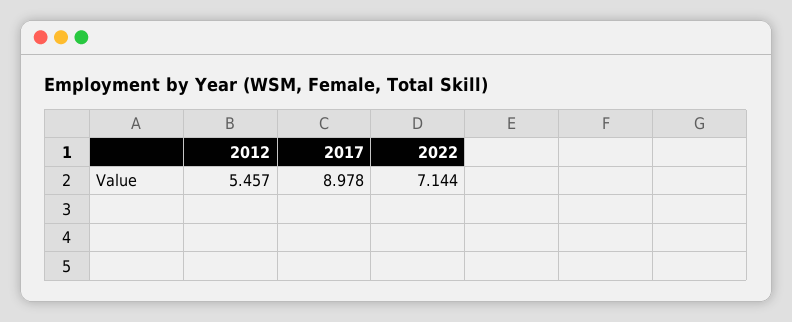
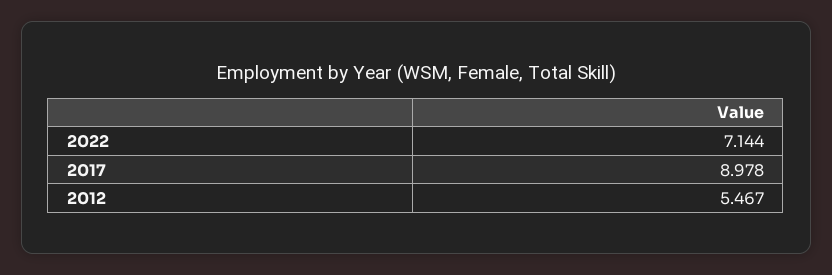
  {
-   "2012": 5.457,
+   "2012": 5.467,
    "2017": 8.978,
    "2022": 7.144
  }

